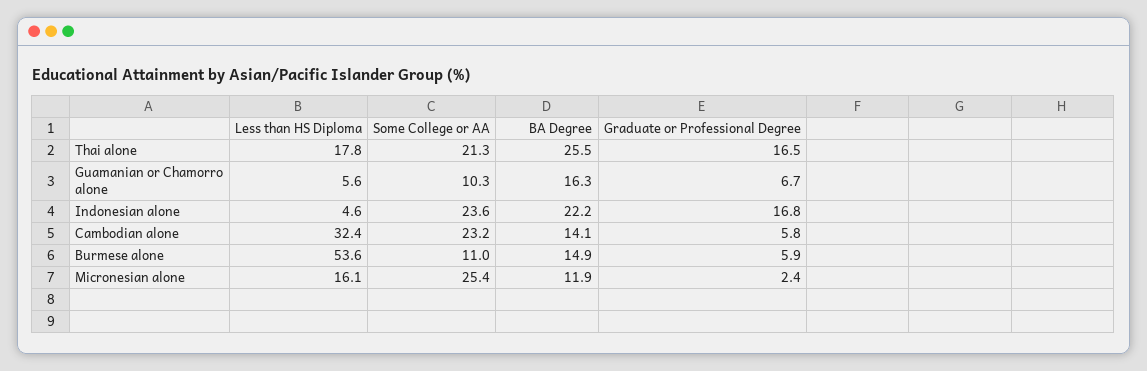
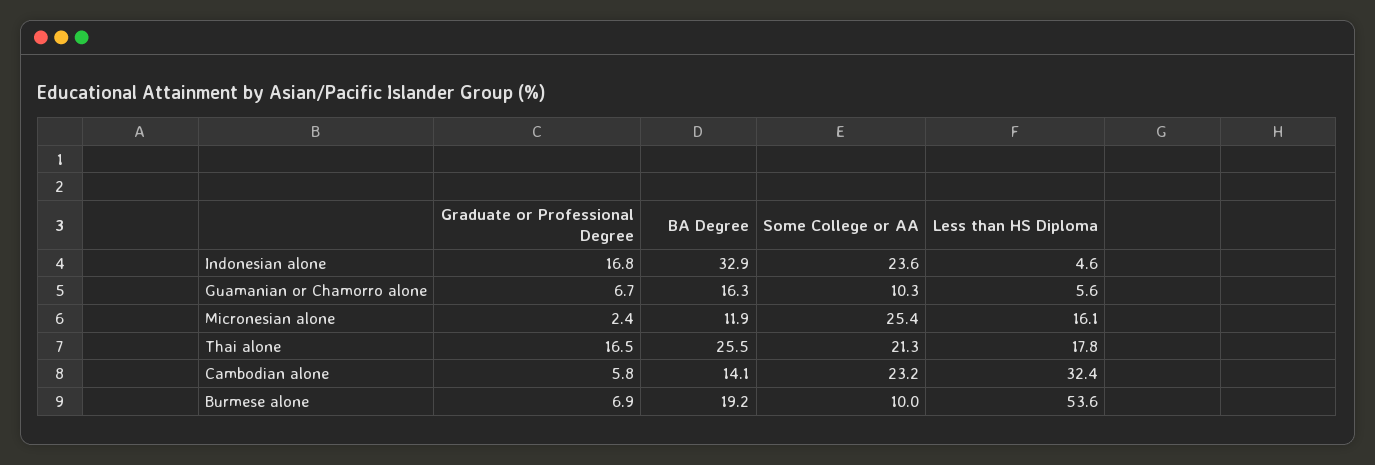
  {
    "Less than HS Diploma": {
      "Thai alone": 17.8,
      "Guamanian or Chamorro alone": 5.6,
      "Indonesian alone": 4.6,
      "Cambodian alone": 32.4,
      "Burmese alone": 53.6,
      "Micronesian alone": 16.1
    },
    "Some College or AA": {
      "Thai alone": 21.3,
      "Guamanian or Chamorro alone": 10.3,
      "Indonesian alone": 23.6,
      "Cambodian alone": 23.2,
-     "Burmese alone": 11,
+     "Burmese alone": 10,
      "Micronesian alone": 25.4
    },
    "BA Degree": {
      "Thai alone": 25.5,
      "Guamanian or Chamorro alone": 16.3,
-     "Indonesian alone": 22.2,
+     "Indonesian alone": 32.9,
      "Cambodian alone": 14.1,
-     "Burmese alone": 14.9,
+     "Burmese alone": 19.2,
      "Micronesian alone": 11.9
    },
    "Graduate or Professional Degree": {
      "Thai alone": 16.5,
      "Guamanian or Chamorro alone": 6.7,
      "Indonesian alone": 16.8,
      "Cambodian alone": 5.8,
-     "Burmese alone": 5.9,
+     "Burmese alone": 6.9,
      "Micronesian alone": 2.4
    }
  }

